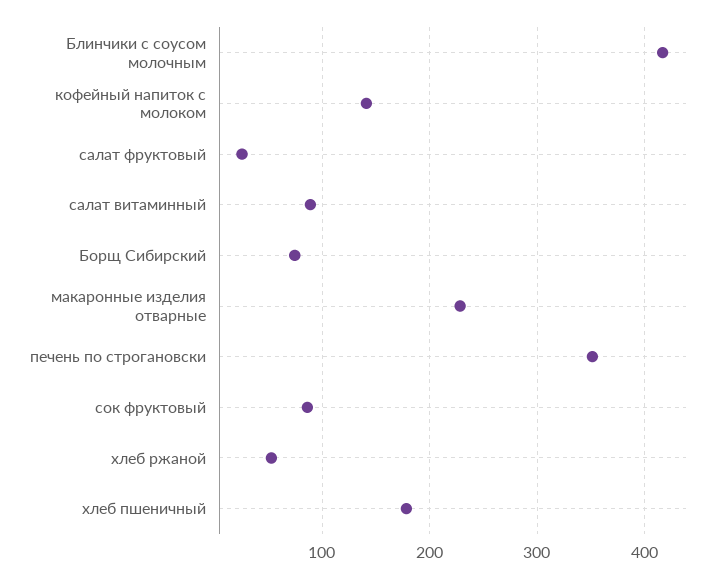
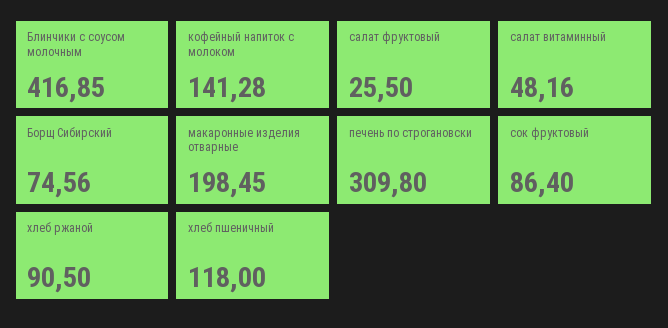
  {
    "Блинчики с соусом молочным": 416.85,
    "кофейный напиток с молоком": 141.28,
    "салат фруктовый": 25.5,
-   "салат витаминный": 90,
+   "салат витаминный": 48.16,
    "Борщ Сибирский": 74.56,
-   "макаронные изделия отварные": 230,
+   "макаронные изделия отварные": 198.45,
-   "печень по строгановски": 350,
+   "печень по строгановски": 309.8,
    "сок фруктовый": 86.4,
-   "хлеб ржаной": 50,
+   "хлеб ржаной": 90.5,
-   "хлеб пшеничный": 180
+   "хлеб пшеничный": 118
  }

